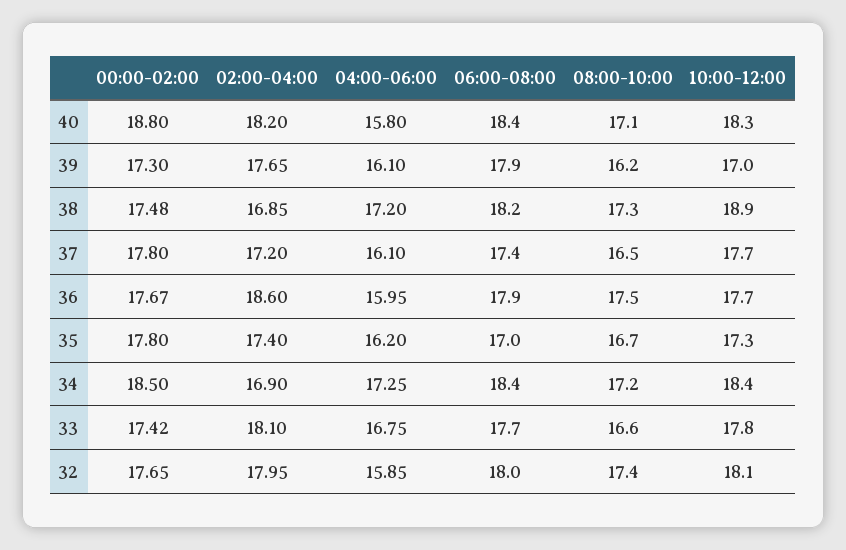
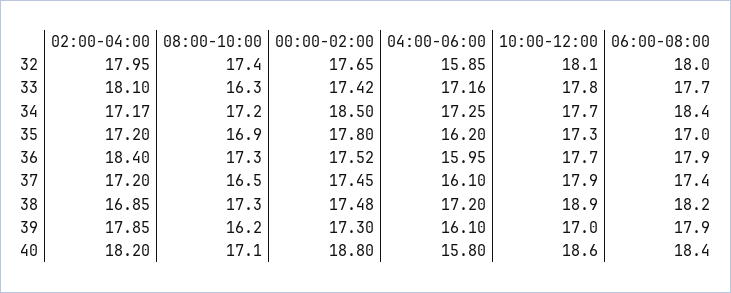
  {
    "00:00-02:00": {
      "40": 18.8,
      "39": 17.3,
      "38": 17.48,
-     "37": 17.8,
+     "37": 17.45,
-     "36": 17.67,
+     "36": 17.52,
      "35": 17.8,
      "34": 18.5,
      "33": 17.42,
      "32": 17.65
    },
    "02:00-04:00": {
      "40": 18.2,
-     "39": 17.65,
+     "39": 17.85,
      "38": 16.85,
      "37": 17.2,
-     "36": 18.6,
+     "36": 18.4,
-     "35": 17.4,
+     "35": 17.2,
-     "34": 16.9,
+     "34": 17.17,
      "33": 18.1,
      "32": 17.95
    },
    "04:00-06:00": {
      "40": 15.8,
      "39": 16.1,
      "38": 17.2,
      "37": 16.1,
      "36": 15.95,
      "35": 16.2,
      "34": 17.25,
-     "33": 16.75,
+     "33": 17.16,
      "32": 15.85
    },
    "06:00-08:00": {
      "40": 18.4,
      "39": 17.9,
      "38": 18.2,
      "37": 17.4,
      "36": 17.9,
      "35": 17,
      "34": 18.4,
      "33": 17.7,
      "32": 18
    },
    "08:00-10:00": {
      "40": 17.1,
      "39": 16.2,
      "38": 17.3,
      "37": 16.5,
-     "36": 17.5,
+     "36": 17.3,
-     "35": 16.7,
+     "35": 16.9,
      "34": 17.2,
-     "33": 16.6,
+     "33": 16.3,
      "32": 17.4
    },
    "10:00-12:00": {
-     "40": 18.3,
+     "40": 18.6,
      "39": 17,
      "38": 18.9,
-     "37": 17.7,
+     "37": 17.9,
      "36": 17.7,
      "35": 17.3,
-     "34": 18.4,
+     "34": 17.7,
      "33": 17.8,
      "32": 18.1
    }
  }

